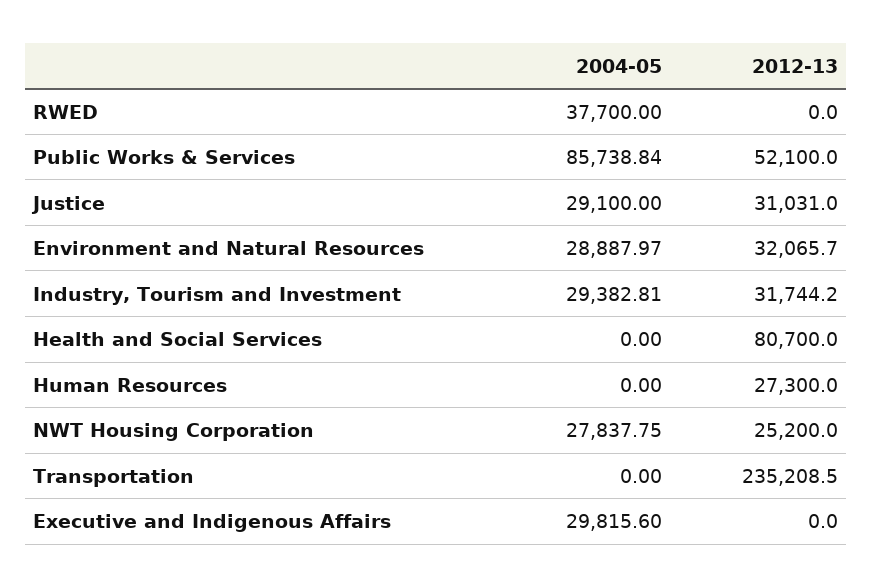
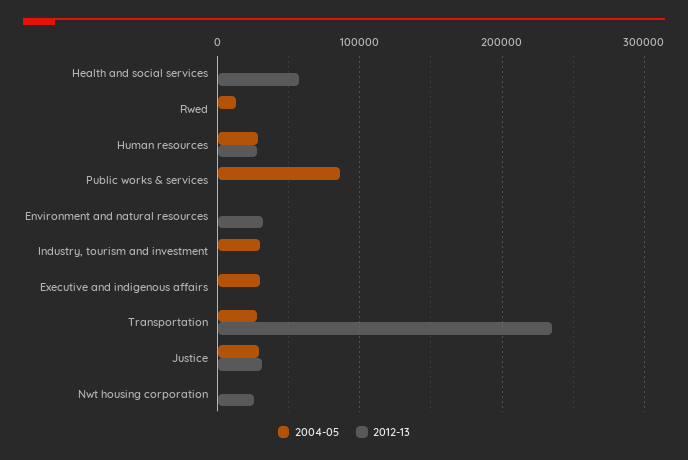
  {
    "2004-05": {
-     "RWED": 37700,
+     "RWED": 10000,
      "Public Works & Services": 85738.84,
      "Justice": 29100,
-     "Environment and Natural Resources": 28887.97,
+     "Environment and Natural Resources": 0,
      "Industry, Tourism and Investment": 29382.81,
      "Health and Social Services": 0,
-     "Human Resources": 0,
+     "Human Resources": 30000,
-     "NWT Housing Corporation": 27837.75,
+     "NWT Housing Corporation": 0,
-     "Transportation": 0,
+     "Transportation": 30000,
      "Executive and Indigenous Affairs": 29815.6
    },
    "2012-13": {
      "RWED": 0,
-     "Public Works & Services": 52100,
+     "Public Works & Services": 0,
      "Justice": 31031,
      "Environment and Natural Resources": 32065.7,
-     "Industry, Tourism and Investment": 31744.2,
+     "Industry, Tourism and Investment": 0,
-     "Health and Social Services": 80700,
+     "Health and Social Services": 60000,
      "Human Resources": 27300,
      "NWT Housing Corporation": 25200,
      "Transportation": 235208.5,
      "Executive and Indigenous Affairs": 0
    }
  }

